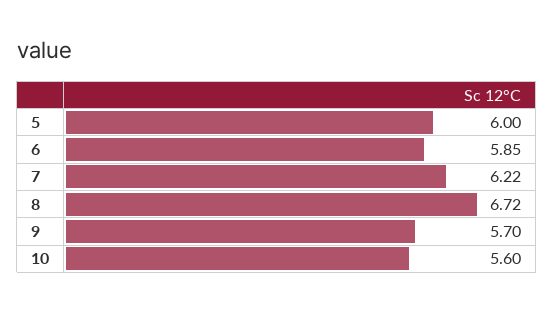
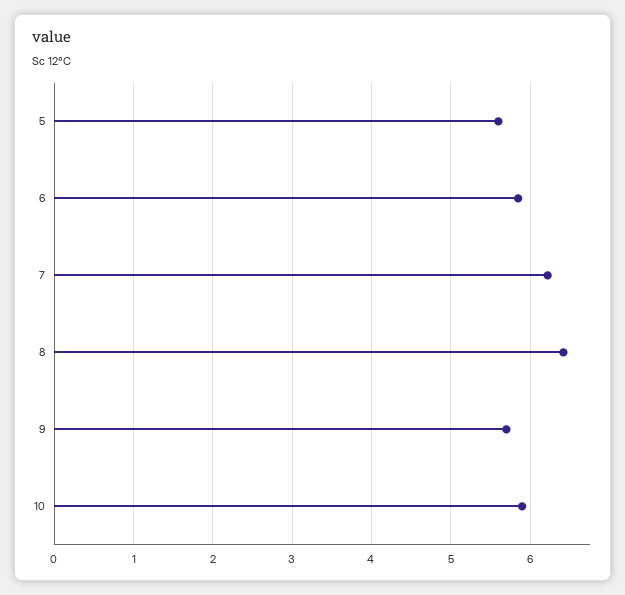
  {
-   "5": 6,
+   "5": 5.6,
    "6": 5.85,
    "7": 6.22,
-   "8": 6.72,
+   "8": 6.4,
    "9": 5.7,
-   "10": 5.6
+   "10": 5.9
  }

